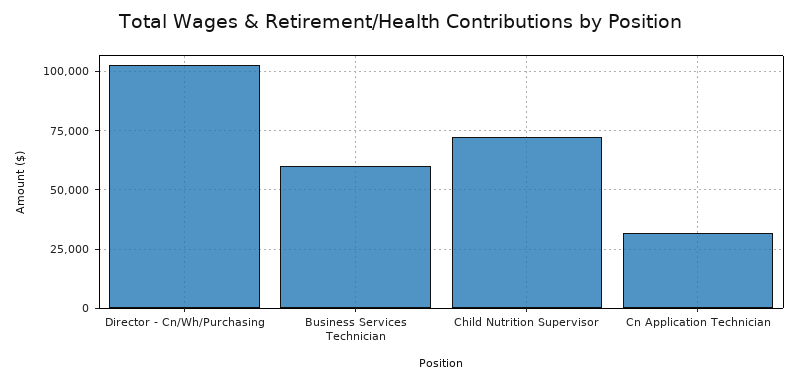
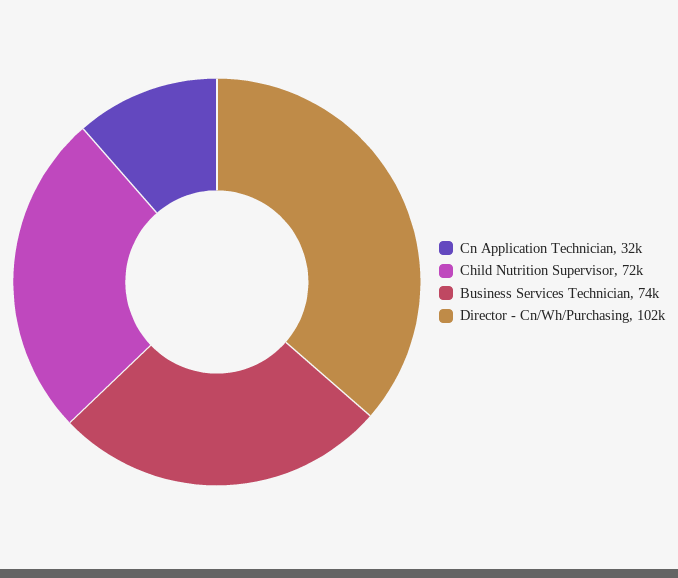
  {
    "Director - Cn/Wh/Purchasing": 102000,
-   "Business Services Technician": 60000,
+   "Business Services Technician": 74000,
    "Child Nutrition Supervisor": 72000,
    "Cn Application Technician": 32000
  }

